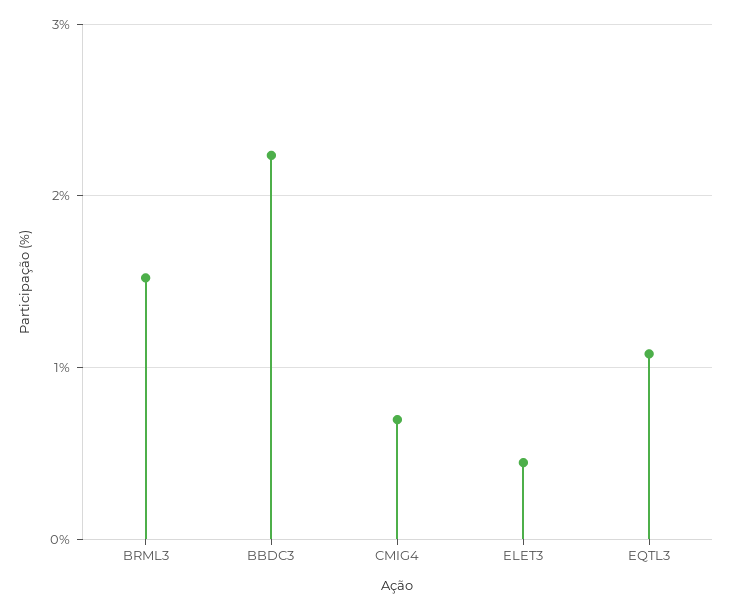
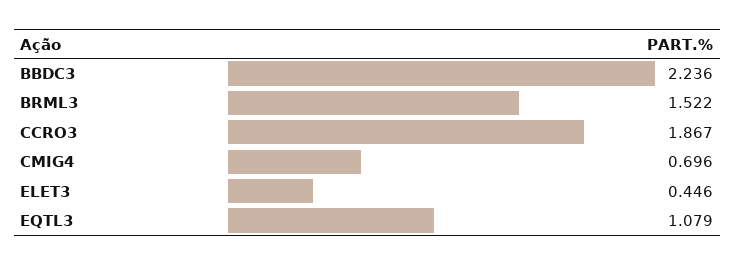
  {
    "BRML3": 1.522,
    "BBDC3": 2.236,
    "CMIG4": 0.696,
    "ELET3": 0.446,
-   "EQTL3": 1.079
+   "EQTL3": 1.079,
+   "CCRO3": 1.867
  }

